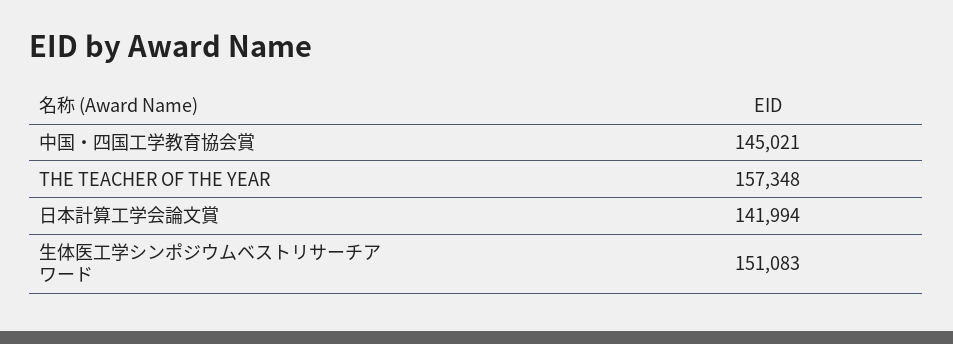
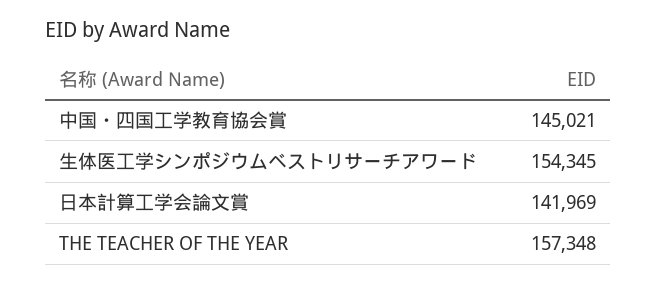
  {
    "中国・四国工学教育協会賞": 145021,
    "THE TEACHER OF THE YEAR": 157348,
-   "日本計算工学会論文賞": 141994,
+   "日本計算工学会論文賞": 141969,
-   "生体医工学シンポジウムベストリサーチアワード": 151083
+   "生体医工学シンポジウムベストリサーチアワード": 154345
  }

